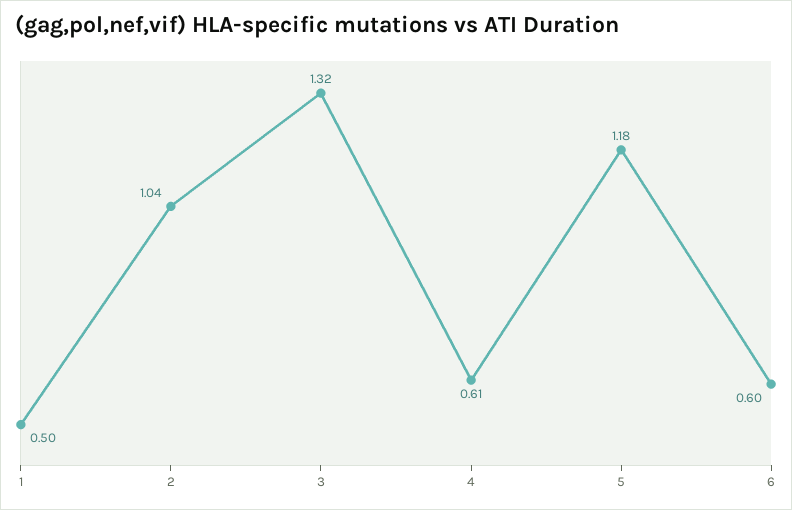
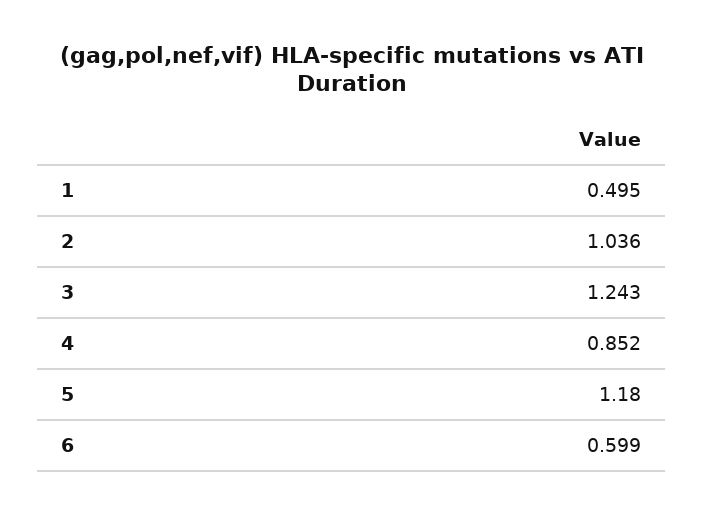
  {
    "1": 0.495,
    "2": 1.036,
-   "3": 1.32,
+   "3": 1.243,
-   "4": 0.61,
+   "4": 0.852,
    "5": 1.18,
    "6": 0.599
  }

